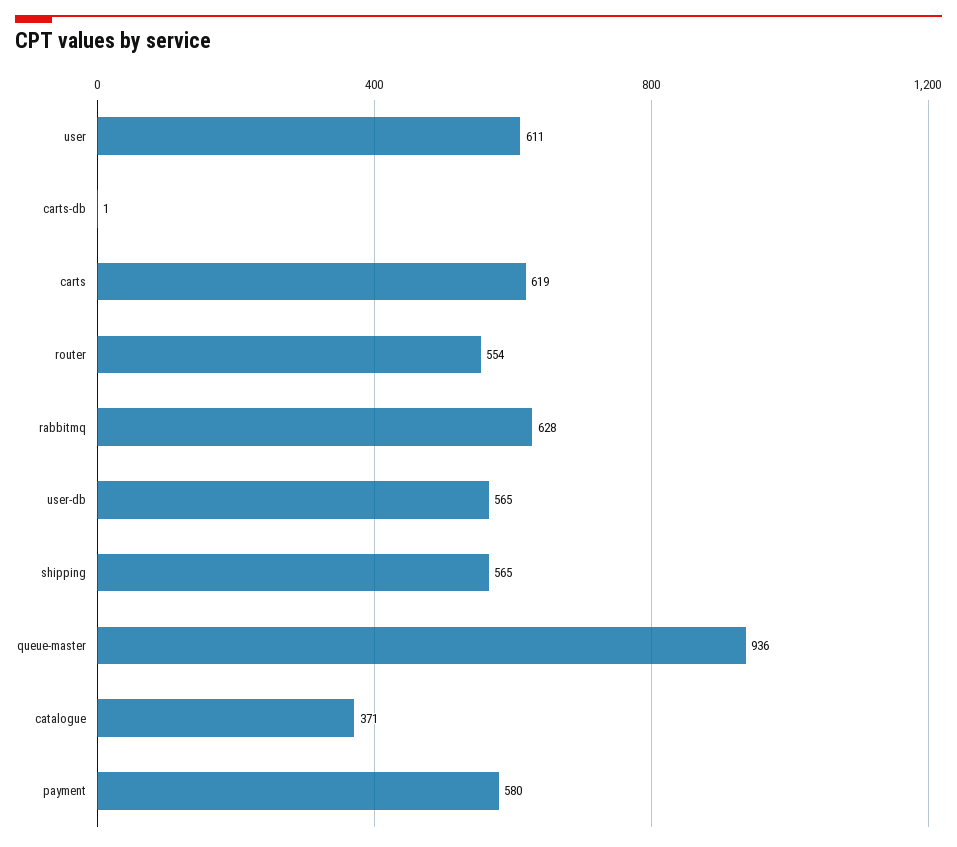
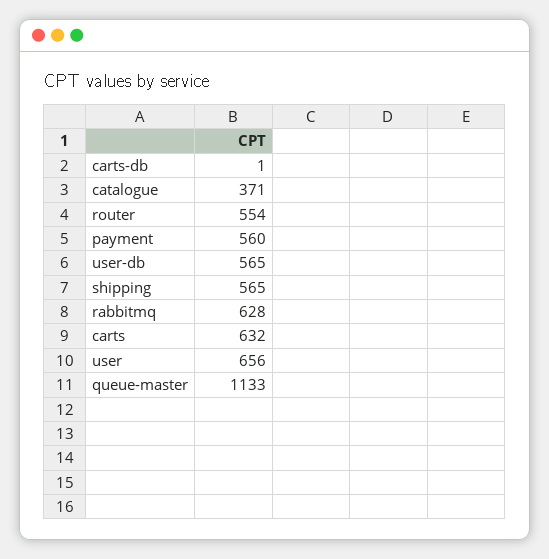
  {
-   "user": 611,
+   "user": 656,
    "carts-db": 1,
-   "carts": 619,
+   "carts": 632,
    "router": 554,
    "rabbitmq": 628,
    "user-db": 565,
    "shipping": 565,
-   "queue-master": 936,
+   "queue-master": 1133,
    "catalogue": 371,
-   "payment": 580
+   "payment": 560
  }

